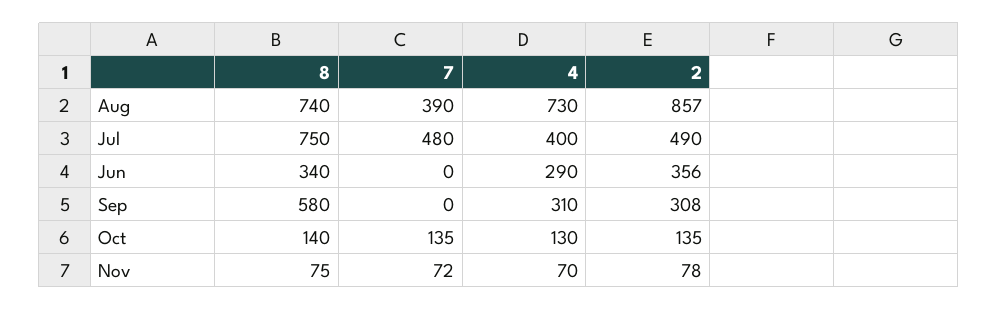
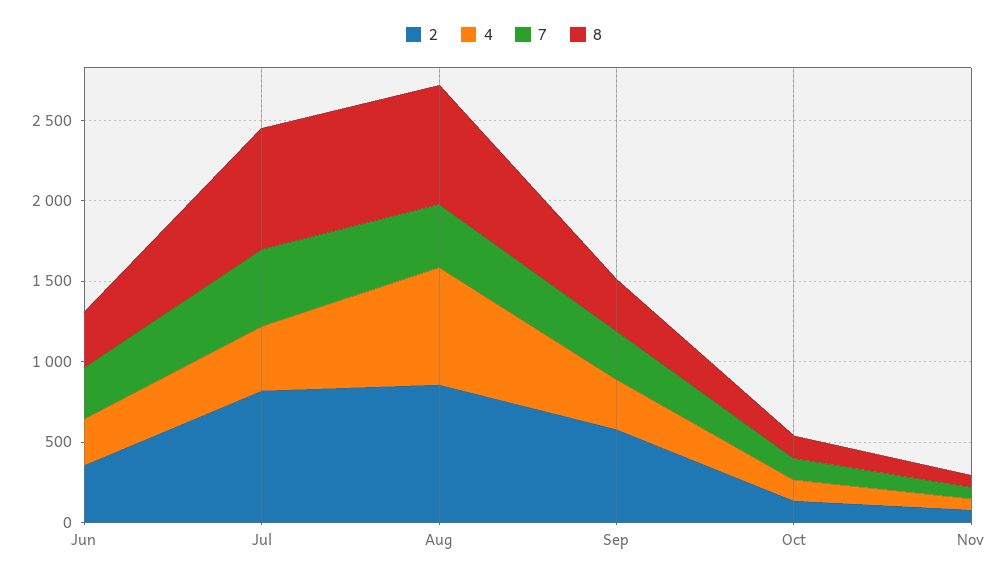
  {
    "8": {
      "Aug": 740,
      "Jul": 750,
      "Jun": 340,
-     "Sep": 580,
+     "Sep": 300,
      "Oct": 140,
      "Nov": 75
    },
    "7": {
      "Aug": 390,
      "Jul": 480,
-     "Jun": 0,
+     "Jun": 300,
-     "Sep": 0,
+     "Sep": 300,
      "Oct": 135,
      "Nov": 72
    },
    "4": {
      "Aug": 730,
      "Jul": 400,
      "Jun": 290,
      "Sep": 310,
      "Oct": 130,
      "Nov": 70
    },
    "2": {
      "Aug": 857,
-     "Jul": 490,
+     "Jul": 800,
      "Jun": 356,
-     "Sep": 308,
+     "Sep": 600,
      "Oct": 135,
      "Nov": 78
    }
  }

